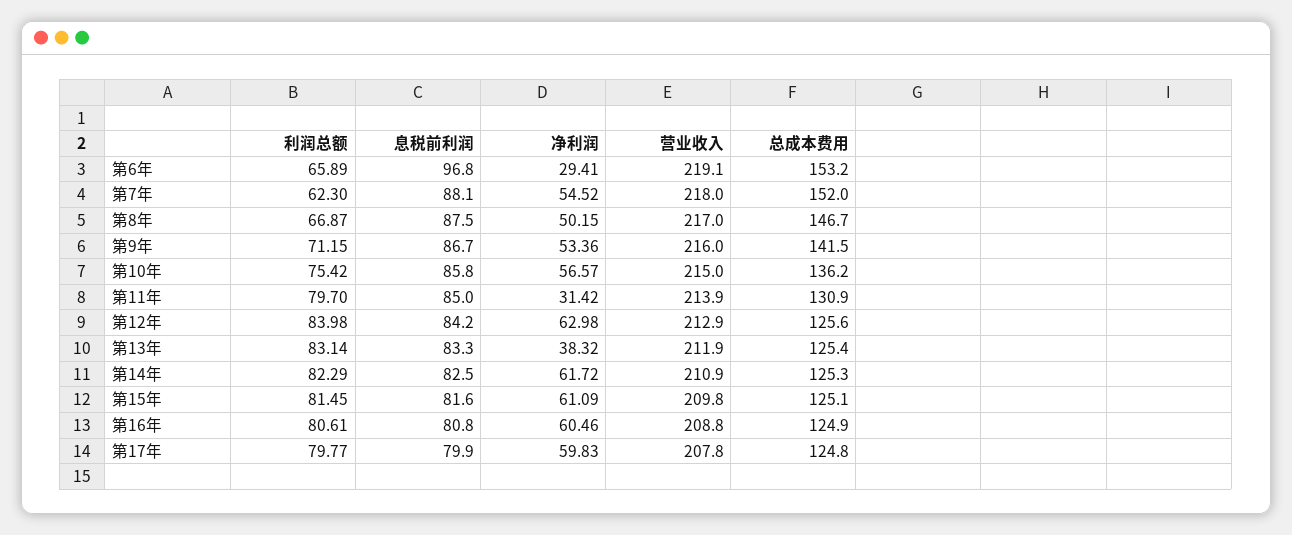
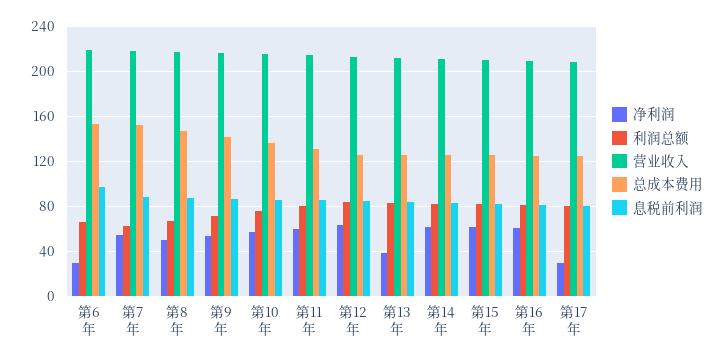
  {
    "利润总额": {
      "第6年": 65.89,
      "第7年": 62.3,
      "第8年": 66.87,
      "第9年": 71.15,
      "第10年": 75.42,
      "第11年": 79.7,
      "第12年": 83.98,
      "第13年": 83.14,
      "第14年": 82.29,
      "第15年": 81.45,
      "第16年": 80.61,
      "第17年": 79.77
    },
    "息税前利润": {
      "第6年": 96.8,
      "第7年": 88.1,
      "第8年": 87.5,
      "第9年": 86.7,
      "第10年": 85.8,
      "第11年": 85,
      "第12年": 84.2,
      "第13年": 83.3,
      "第14年": 82.5,
      "第15年": 81.6,
      "第16年": 80.8,
      "第17年": 79.9
    },
    "净利润": {
      "第6年": 29.41,
      "第7年": 54.52,
      "第8年": 50.15,
      "第9年": 53.36,
      "第10年": 56.57,
-     "第11年": 31.42,
+     "第11年": 60,
      "第12年": 62.98,
      "第13年": 38.32,
      "第14年": 61.72,
      "第15年": 61.09,
      "第16年": 60.46,
-     "第17年": 59.83
+     "第17年": 30
    },
    "营业收入": {
      "第6年": 219.1,
      "第7年": 218,
      "第8年": 217,
      "第9年": 216,
      "第10年": 215,
      "第11年": 213.9,
      "第12年": 212.9,
      "第13年": 211.9,
      "第14年": 210.9,
      "第15年": 209.8,
      "第16年": 208.8,
      "第17年": 207.8
    },
    "总成本费用": {
      "第6年": 153.2,
      "第7年": 152,
      "第8年": 146.7,
      "第9年": 141.5,
      "第10年": 136.2,
      "第11年": 130.9,
      "第12年": 125.6,
      "第13年": 125.4,
      "第14年": 125.3,
      "第15年": 125.1,
      "第16年": 124.9,
      "第17年": 124.8
    }
  }

